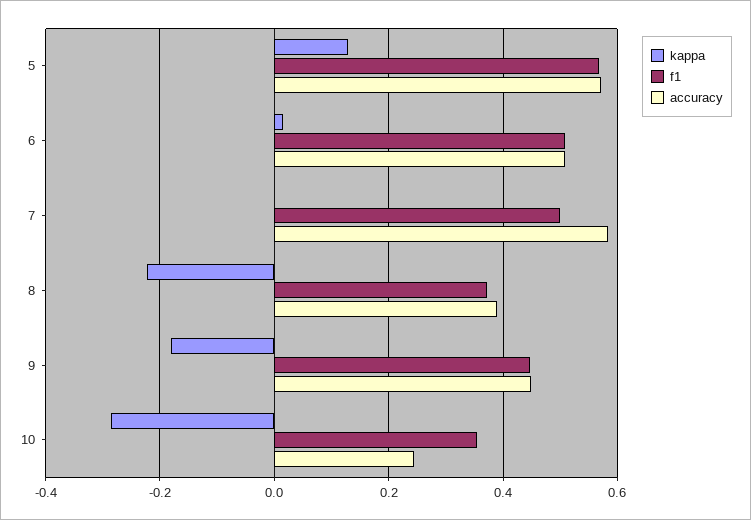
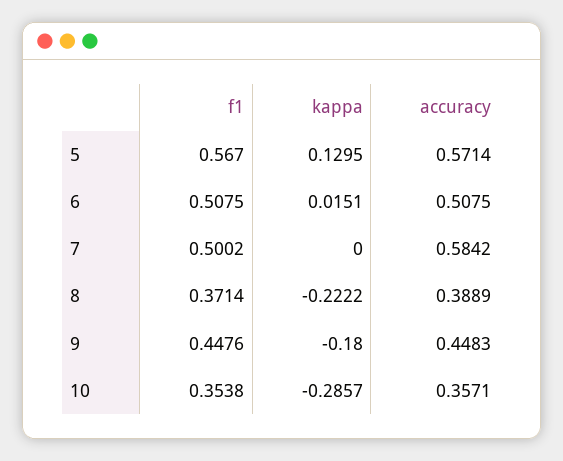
  {
    "kappa": {
      "5": 0.1295,
      "6": 0.0151,
      "7": 0,
      "8": -0.2222,
      "9": -0.18,
      "10": -0.2857
    },
    "f1": {
      "5": 0.567,
      "6": 0.5075,
      "7": 0.5002,
      "8": 0.3714,
      "9": 0.4476,
      "10": 0.3538
    },
    "accuracy": {
      "5": 0.5714,
      "6": 0.5075,
      "7": 0.5842,
      "8": 0.3889,
      "9": 0.4483,
-     "10": 0.24
+     "10": 0.3571
    }
  }

